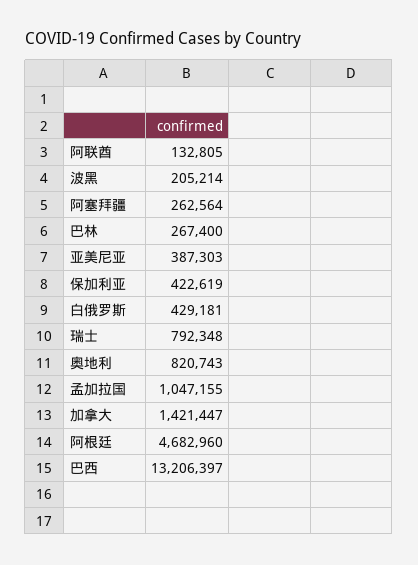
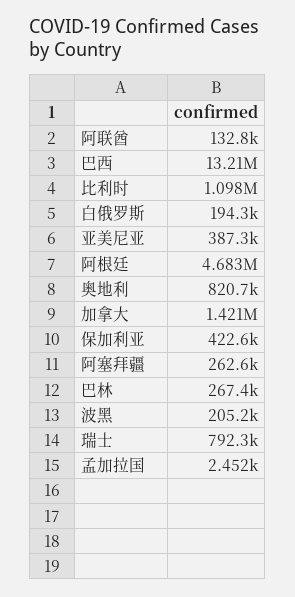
  {
    "阿联酋": 132805,
    "波黑": 205214,
    "阿塞拜疆": 262564,
    "巴林": 267400,
    "亚美尼亚": 387303,
    "保加利亚": 422619,
-   "白俄罗斯": 429181,
+   "白俄罗斯": 194300,
    "瑞士": 792348,
    "奥地利": 820743,
-   "孟加拉国": 1047155,
+   "孟加拉国": 2452,
    "加拿大": 1421447,
    "阿根廷": 4682960,
-   "巴西": 13206397
+   "巴西": 13206397,
+   "比利时": 1098000
  }

